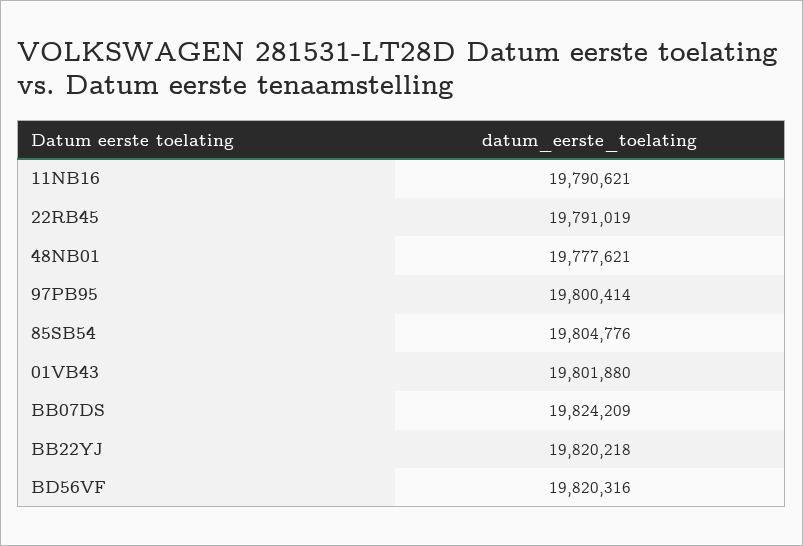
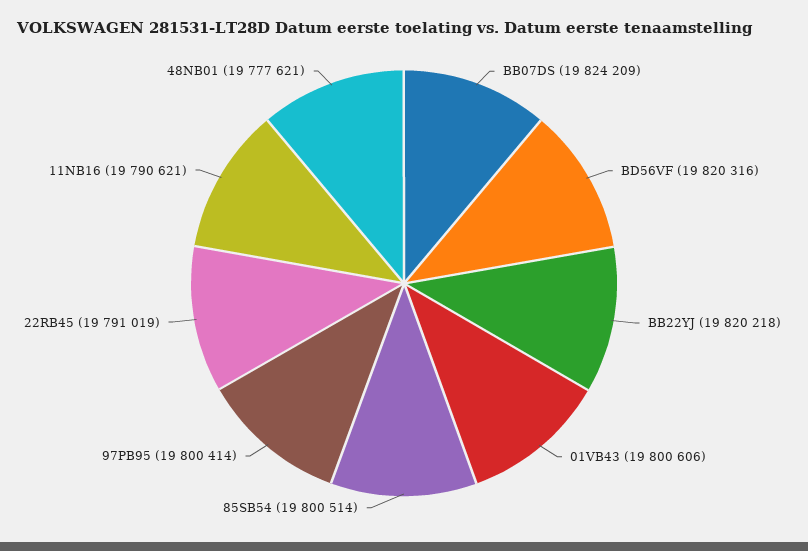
  {
    "11NB16": 19790621,
    "22RB45": 19791019,
    "48NB01": 19777621,
    "97PB95": 19800414,
-   "85SB54": 19804776,
+   "85SB54": 19800514,
-   "01VB43": 19801880,
+   "01VB43": 19800606,
    "BB07DS": 19824209,
    "BB22YJ": 19820218,
    "BD56VF": 19820316
  }

